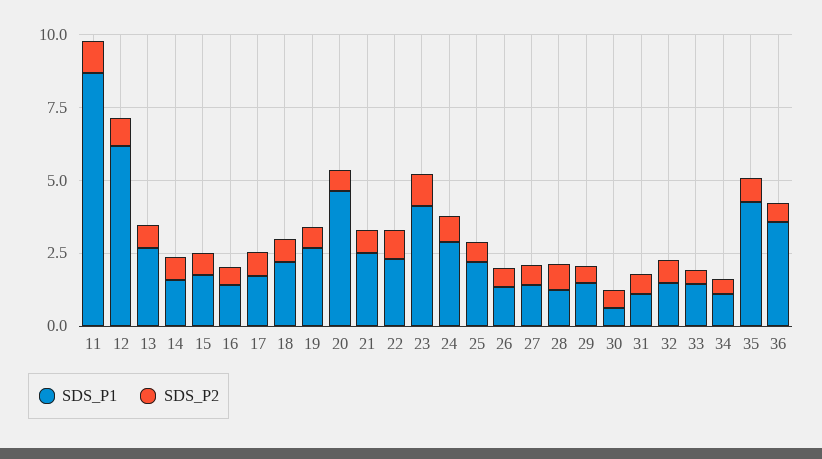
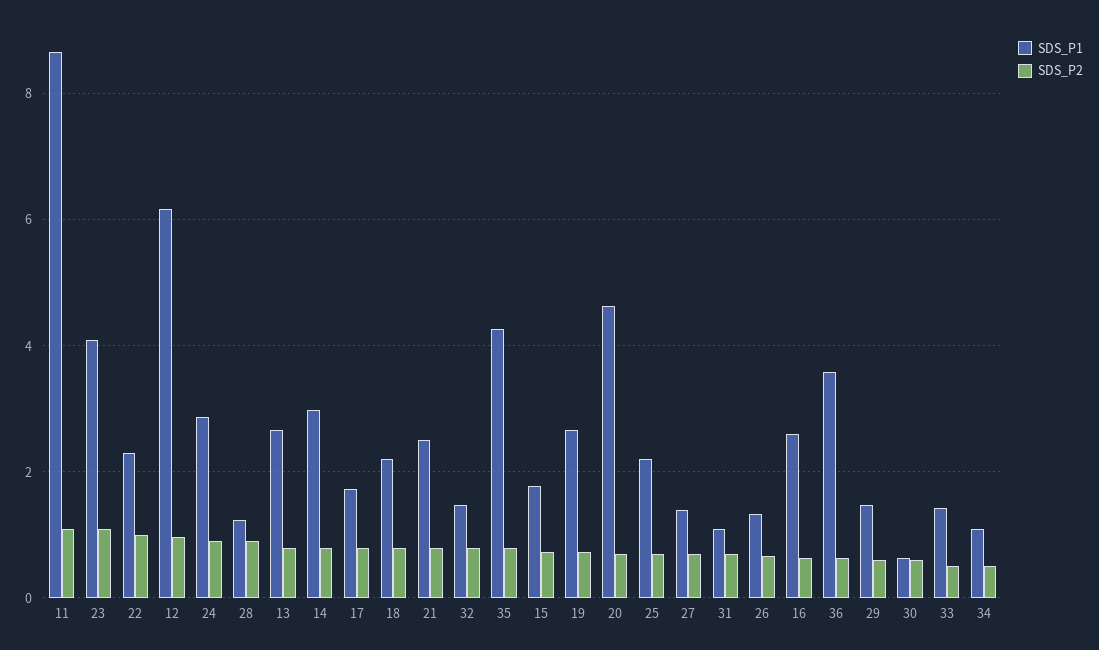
  {
    "SDS_P1": {
      "11": 8.6,
      "12": 6.2,
      "13": 2.6,
-     "14": 1.5,
+     "14": 3,
      "15": 1.8,
-     "16": 1.5,
+     "16": 2.6,
      "17": 1.8,
      "18": 2.2,
      "19": 2.6,
      "20": 4.6,
      "21": 2.6,
      "22": 2.4,
      "23": 4.2,
      "24": 2.8,
      "25": 2.2,
      "26": 1.4,
      "27": 1.4,
      "28": 1.2,
      "29": 1.4,
      "30": 0.6,
      "31": 1.2,
      "32": 1.4,
      "33": 1.4,
      "34": 1.2,
      "35": 4.2,
      "36": 3.6
    },
    "SDS_P2": {
      "11": 1.2,
      "12": 1,
      "13": 0.8,
      "14": 0.8,
      "15": 0.8,
      "16": 0.6,
      "17": 0.8,
      "18": 0.8,
      "19": 0.8,
      "20": 0.8,
      "21": 0.8,
      "22": 1,
      "23": 1.2,
      "24": 1,
      "25": 0.8,
      "26": 0.6,
      "27": 0.8,
      "28": 1,
      "29": 0.6,
      "30": 0.6,
      "31": 0.8,
      "32": 0.8,
      "33": 0.6,
      "34": 0.6,
      "35": 0.8,
      "36": 0.6
    }
  }

